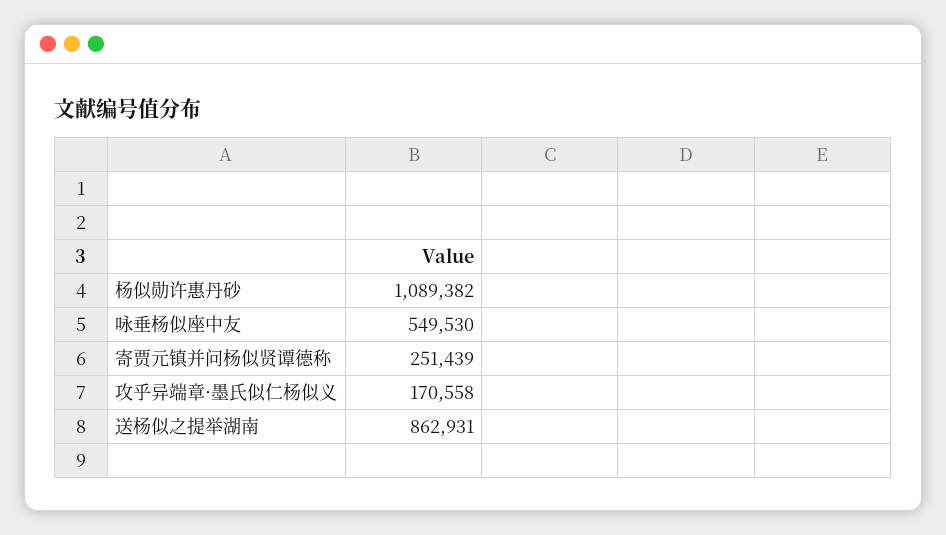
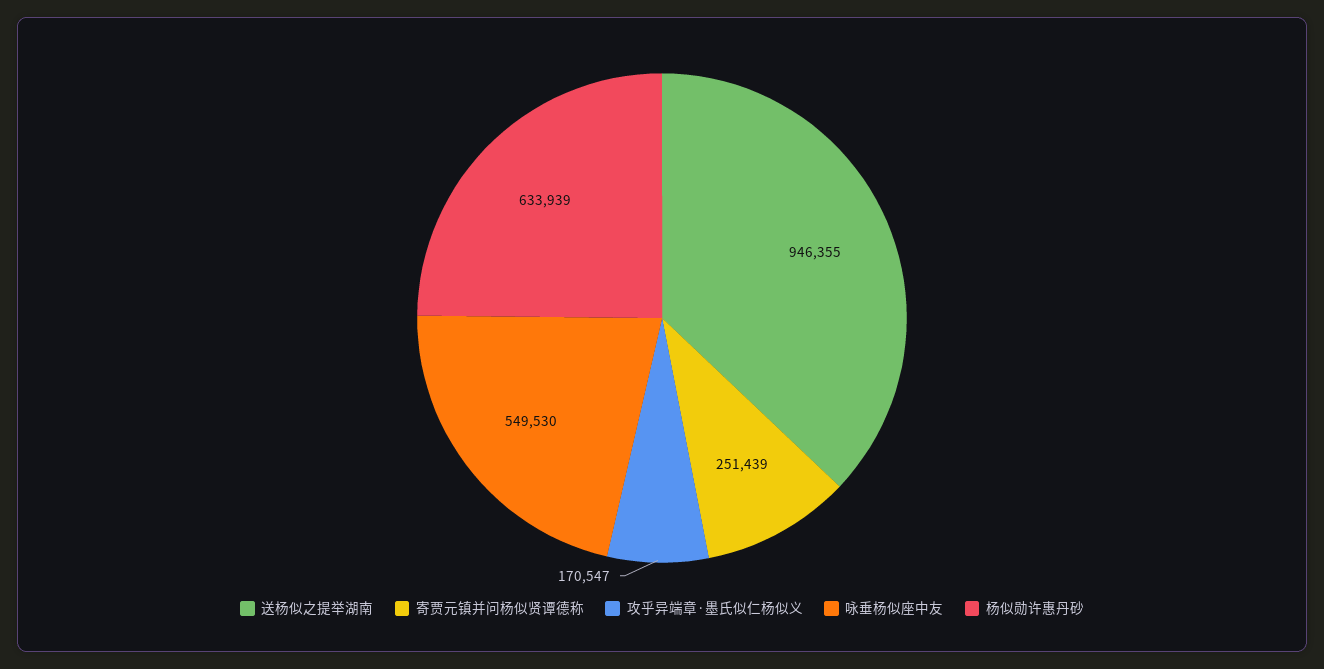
  {
-   "杨似勋许惠丹砂": 1089382,
+   "杨似勋许惠丹砂": 633939,
    "咏垂杨似座中友": 549530,
    "寄贾元镇并问杨似贤谭德称": 251439,
-   "攻乎异端章·墨氏似仁杨似义": 170558,
+   "攻乎异端章·墨氏似仁杨似义": 170547,
-   "送杨似之提举湖南": 862931
+   "送杨似之提举湖南": 946355
  }

